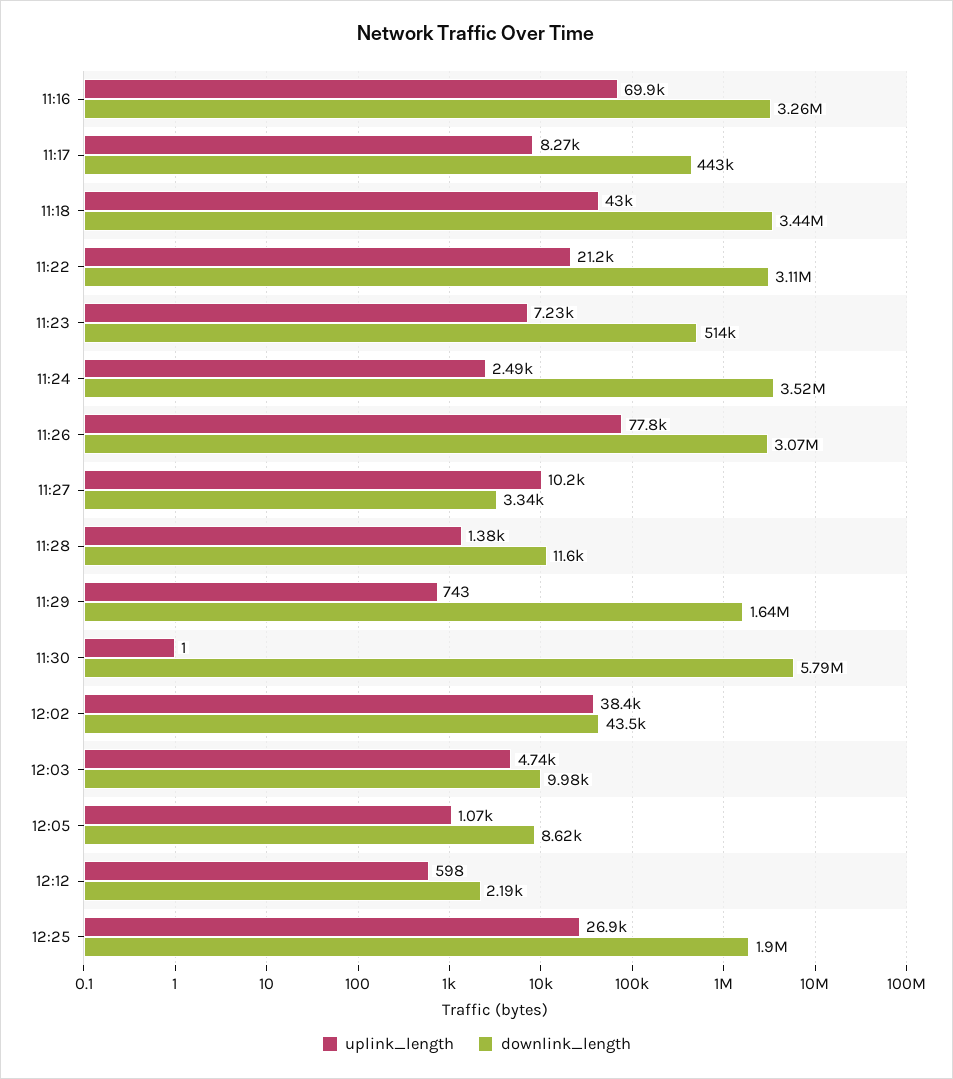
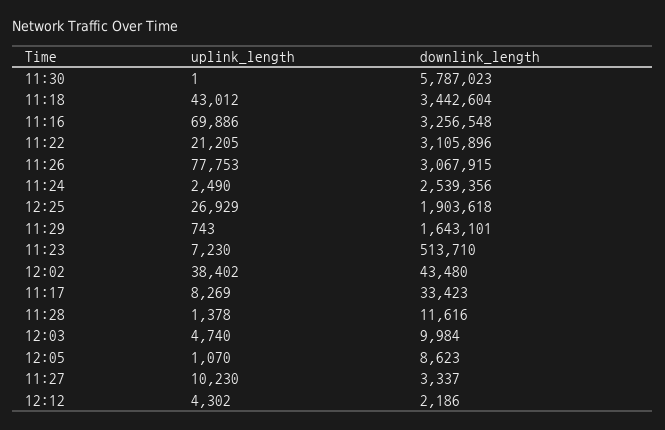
  {
    "uplink_length": {
      "11:16": 69886,
      "11:17": 8269,
      "11:18": 43012,
      "11:22": 21205,
      "11:23": 7230,
      "11:24": 2490,
      "11:26": 77753,
      "11:27": 10230,
      "11:28": 1378,
      "11:29": 743,
      "11:30": 1,
      "12:02": 38402,
      "12:03": 4740,
      "12:05": 1070,
-     "12:12": 598,
+     "12:12": 4302,
      "12:25": 26929
    },
    "downlink_length": {
      "11:16": 3256548,
-     "11:17": 443000,
+     "11:17": 33423,
      "11:18": 3442604,
      "11:22": 3105896,
      "11:23": 513710,
-     "11:24": 3520000,
+     "11:24": 2539356,
      "11:26": 3067915,
      "11:27": 3337,
      "11:28": 11616,
      "11:29": 1643101,
      "11:30": 5787023,
      "12:02": 43480,
      "12:03": 9984,
      "12:05": 8623,
      "12:12": 2186,
      "12:25": 1903618
    }
  }

